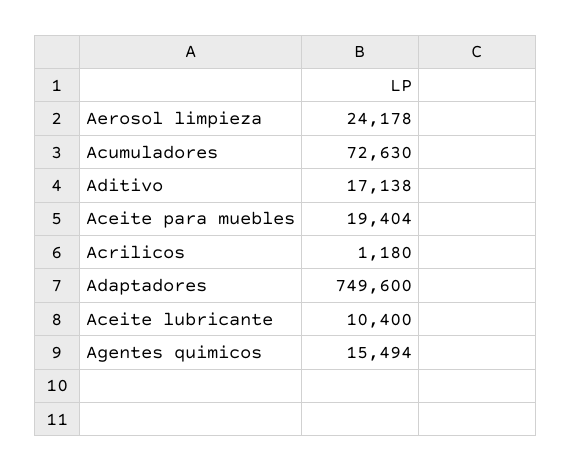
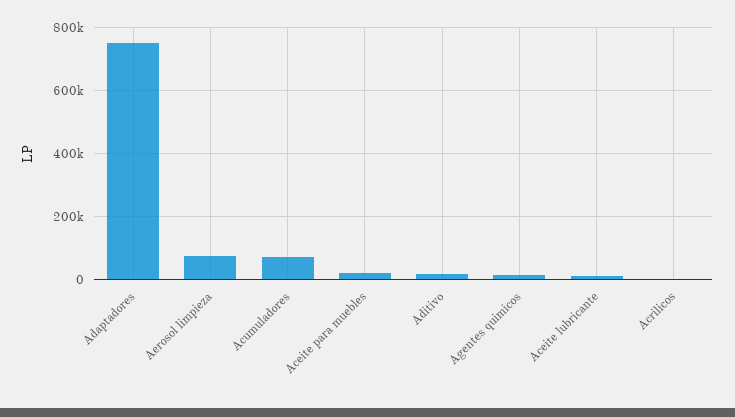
  {
-   "Aerosol limpieza": 24178,
+   "Aerosol limpieza": 80000,
    "Acumuladores": 72630,
    "Aditivo": 17138,
    "Aceite para muebles": 19404,
    "Acrilicos": 1180,
    "Adaptadores": 749600,
    "Aceite lubricante": 10400,
    "Agentes quimicos": 15494
  }

